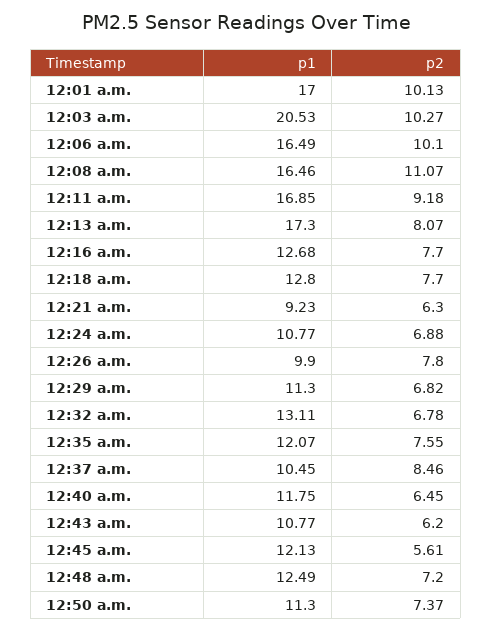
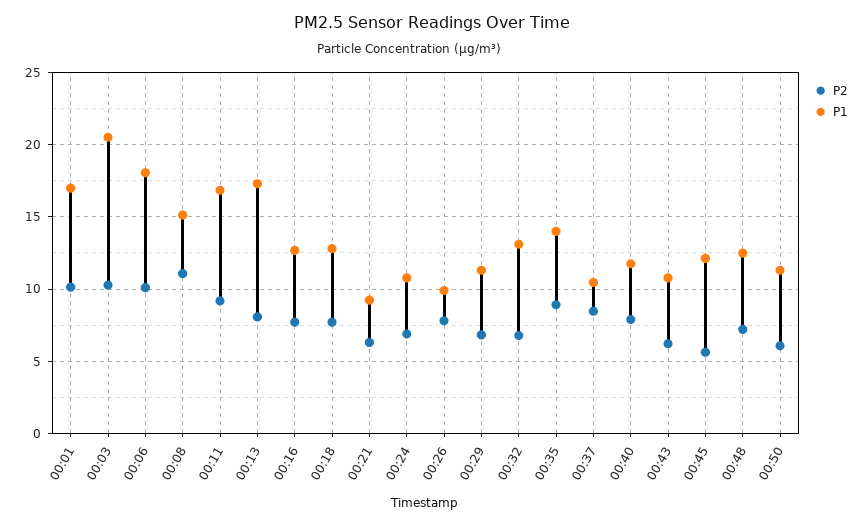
  {
    "p1": {
      "12:01 a.m.": 17,
      "12:03 a.m.": 20.53,
-     "12:06 a.m.": 16.49,
+     "12:06 a.m.": 18,
-     "12:08 a.m.": 16.46,
+     "12:08 a.m.": 15,
      "12:11 a.m.": 16.85,
      "12:13 a.m.": 17.3,
      "12:16 a.m.": 12.68,
      "12:18 a.m.": 12.8,
      "12:21 a.m.": 9.23,
      "12:24 a.m.": 10.77,
      "12:26 a.m.": 9.9,
      "12:29 a.m.": 11.3,
      "12:32 a.m.": 13.11,
-     "12:35 a.m.": 12.07,
+     "12:35 a.m.": 14,
      "12:37 a.m.": 10.45,
      "12:40 a.m.": 11.75,
      "12:43 a.m.": 10.77,
      "12:45 a.m.": 12.13,
      "12:48 a.m.": 12.49,
      "12:50 a.m.": 11.3
    },
    "p2": {
      "12:01 a.m.": 10.13,
      "12:03 a.m.": 10.27,
      "12:06 a.m.": 10.1,
      "12:08 a.m.": 11.07,
      "12:11 a.m.": 9.18,
      "12:13 a.m.": 8.07,
      "12:16 a.m.": 7.7,
      "12:18 a.m.": 7.7,
      "12:21 a.m.": 6.3,
      "12:24 a.m.": 6.88,
      "12:26 a.m.": 7.8,
      "12:29 a.m.": 6.82,
      "12:32 a.m.": 6.78,
-     "12:35 a.m.": 7.55,
+     "12:35 a.m.": 9,
      "12:37 a.m.": 8.46,
-     "12:40 a.m.": 6.45,
+     "12:40 a.m.": 8,
      "12:43 a.m.": 6.2,
      "12:45 a.m.": 5.61,
      "12:48 a.m.": 7.2,
-     "12:50 a.m.": 7.37
+     "12:50 a.m.": 6
    }
  }

